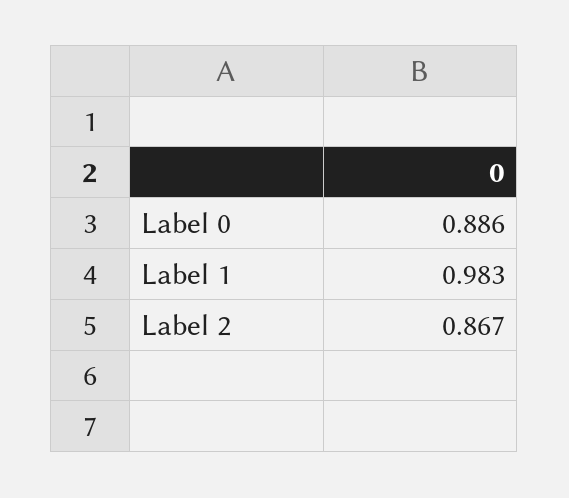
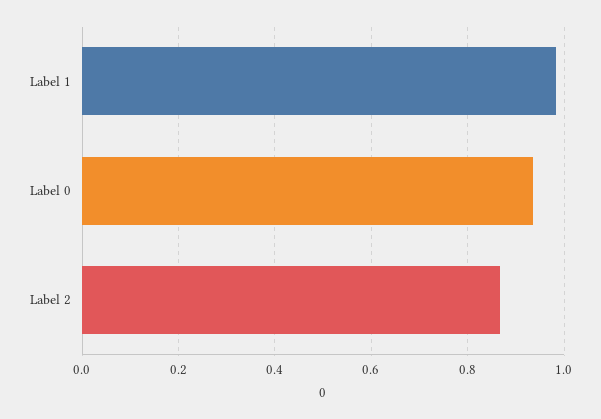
  {
-   "Label 0": 0.886,
+   "Label 0": 0.94,
    "Label 1": 0.983,
    "Label 2": 0.867
  }

